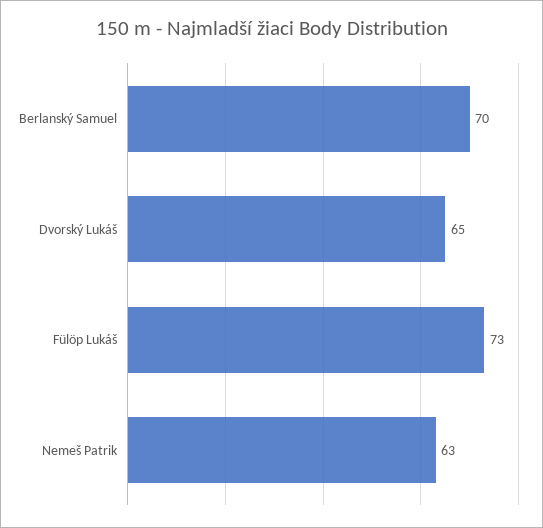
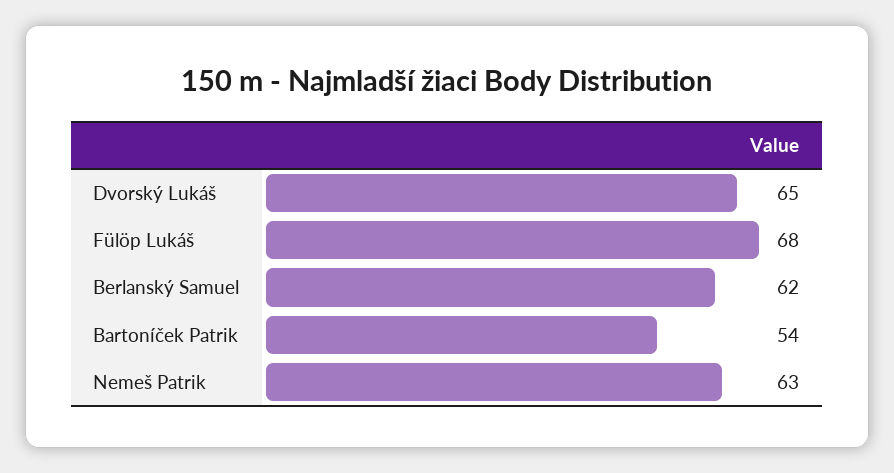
  {
-   "Berlanský Samuel": 70,
+   "Berlanský Samuel": 62,
    "Dvorský Lukáš": 65,
-   "Fülöp Lukáš": 73,
+   "Fülöp Lukáš": 68,
-   "Nemeš Patrik": 63
+   "Nemeš Patrik": 63,
+   "Bartoníček Patrik": 54
  }

